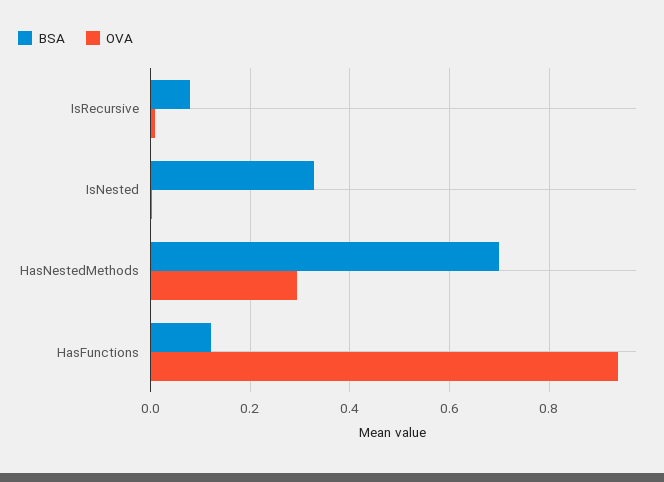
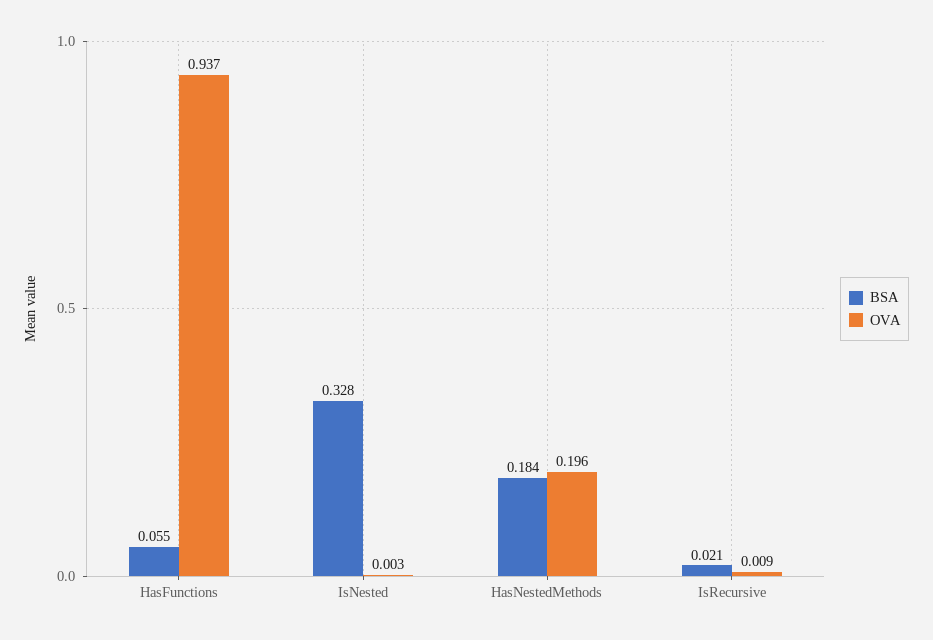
  {
    "BSA": {
-     "IsRecursive": 0.08,
+     "IsRecursive": 0.021,
      "IsNested": 0.328,
-     "HasNestedMethods": 0.7,
+     "HasNestedMethods": 0.184,
-     "HasFunctions": 0.12
+     "HasFunctions": 0.055
    },
    "OVA": {
      "IsRecursive": 0.009,
      "IsNested": 0.003,
-     "HasNestedMethods": 0.3,
+     "HasNestedMethods": 0.196,
      "HasFunctions": 0.937
    }
  }

